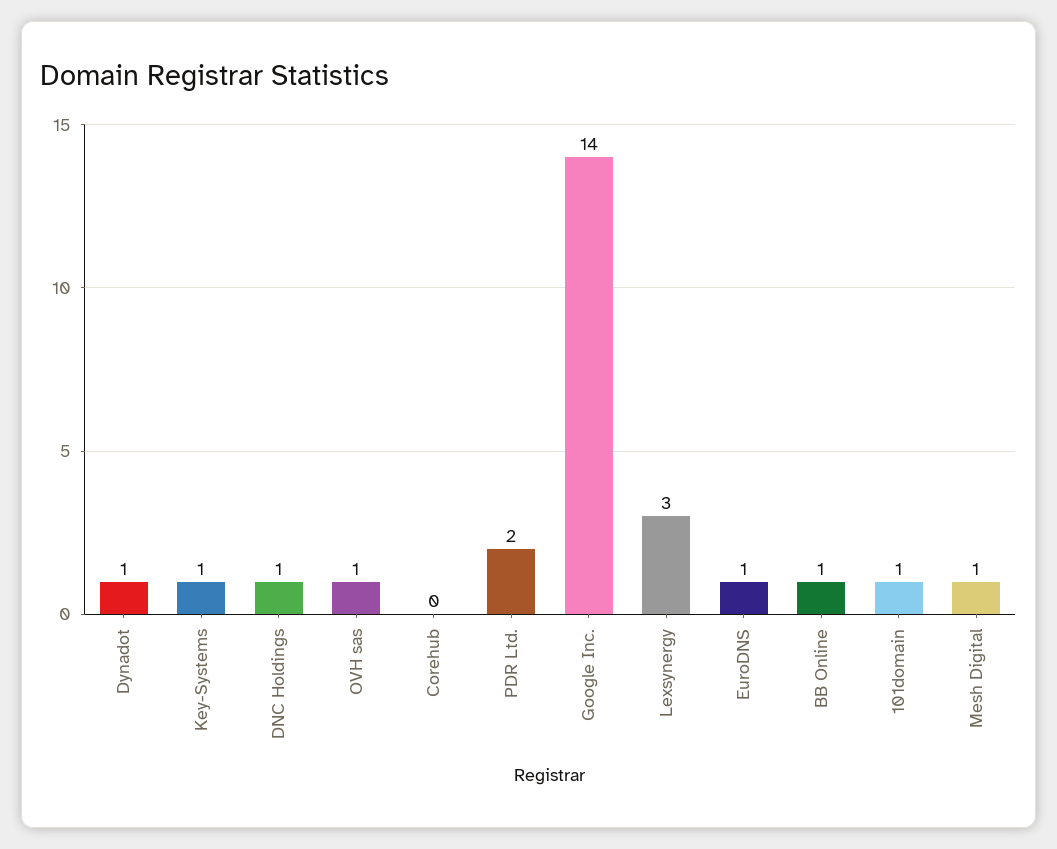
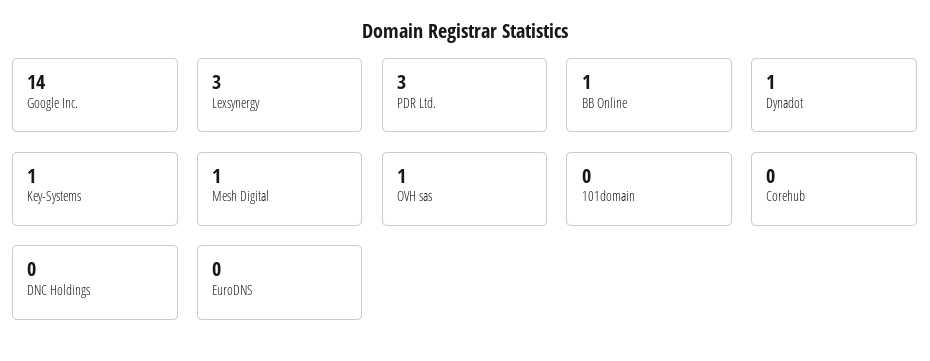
  {
    "Dynadot": 1,
    "Key-Systems": 1,
-   "DNC Holdings": 1,
+   "DNC Holdings": 0,
    "OVH sas": 1,
    "Corehub": 0,
-   "PDR Ltd.": 2,
+   "PDR Ltd.": 3,
    "Google Inc.": 14,
    "Lexsynergy": 3,
-   "EuroDNS": 1,
+   "EuroDNS": 0,
    "BB Online": 1,
-   "101domain": 1,
+   "101domain": 0,
    "Mesh Digital": 1
  }

